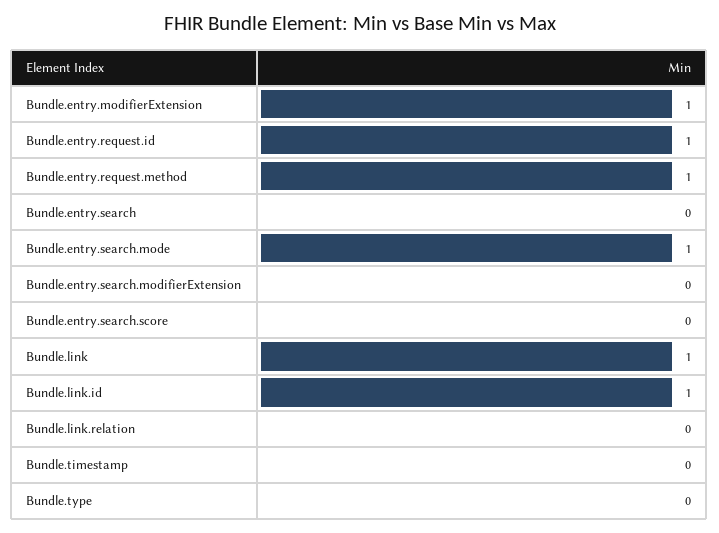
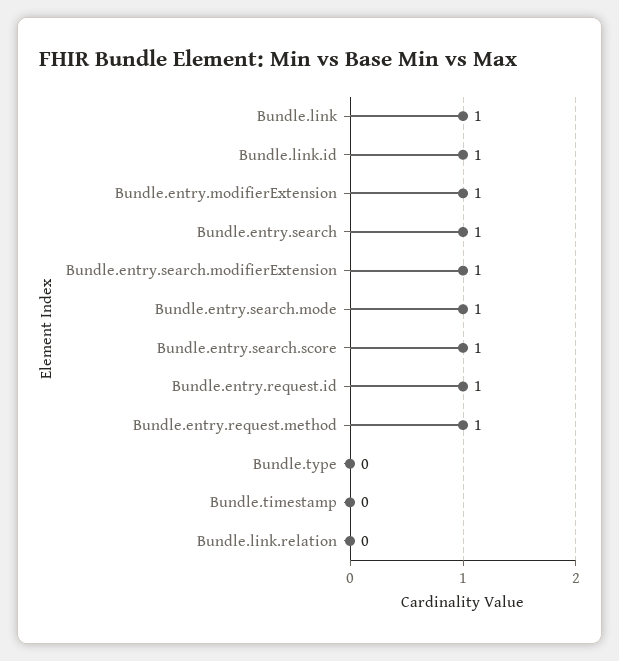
  {
    "Bundle.entry.modifierExtension": 1,
    "Bundle.entry.request.id": 1,
    "Bundle.entry.request.method": 1,
-   "Bundle.entry.search": 0,
+   "Bundle.entry.search": 1,
    "Bundle.entry.search.mode": 1,
-   "Bundle.entry.search.modifierExtension": 0,
+   "Bundle.entry.search.modifierExtension": 1,
-   "Bundle.entry.search.score": 0,
+   "Bundle.entry.search.score": 1,
    "Bundle.link": 1,
    "Bundle.link.id": 1,
    "Bundle.link.relation": 0,
    "Bundle.timestamp": 0,
    "Bundle.type": 0
  }

